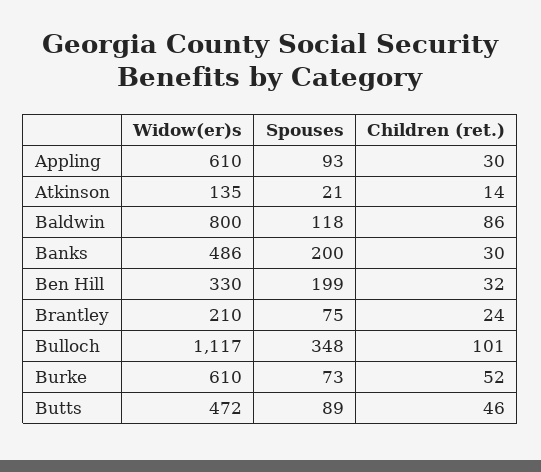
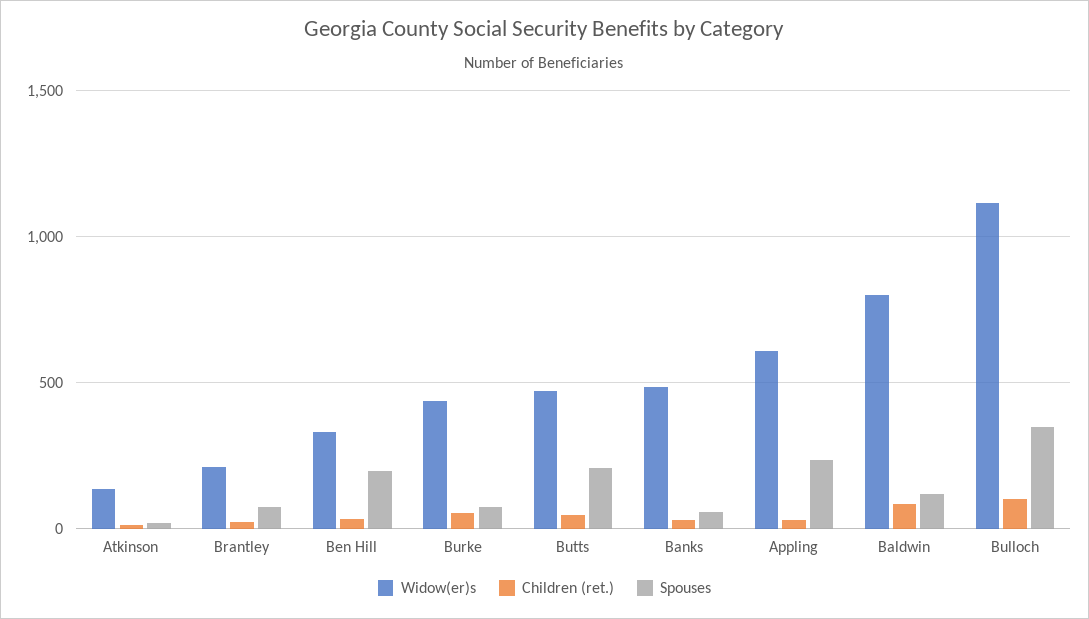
  {
    "Widow(er)s": {
      "Appling": 610,
      "Atkinson": 135,
      "Baldwin": 800,
      "Banks": 486,
      "Ben Hill": 330,
      "Brantley": 210,
      "Bulloch": 1117,
-     "Burke": 610,
+     "Burke": 450,
      "Butts": 472
    },
    "Spouses": {
-     "Appling": 93,
+     "Appling": 250,
      "Atkinson": 21,
      "Baldwin": 118,
-     "Banks": 200,
+     "Banks": 50,
      "Ben Hill": 199,
      "Brantley": 75,
      "Bulloch": 348,
      "Burke": 73,
-     "Butts": 89
+     "Butts": 200
    },
    "Children (ret.)": {
      "Appling": 30,
      "Atkinson": 14,
      "Baldwin": 86,
      "Banks": 30,
      "Ben Hill": 32,
      "Brantley": 24,
      "Bulloch": 101,
      "Burke": 52,
      "Butts": 46
    }
  }

